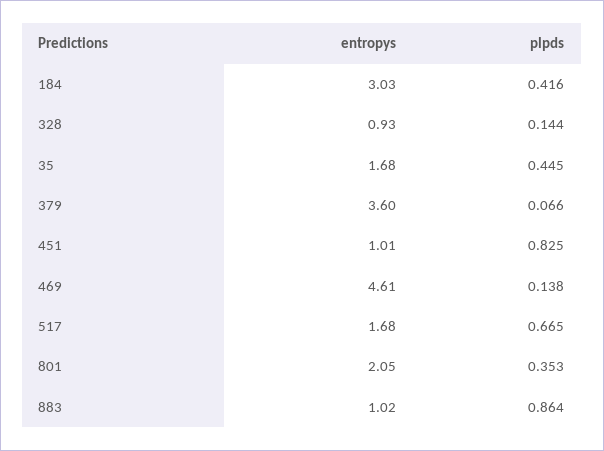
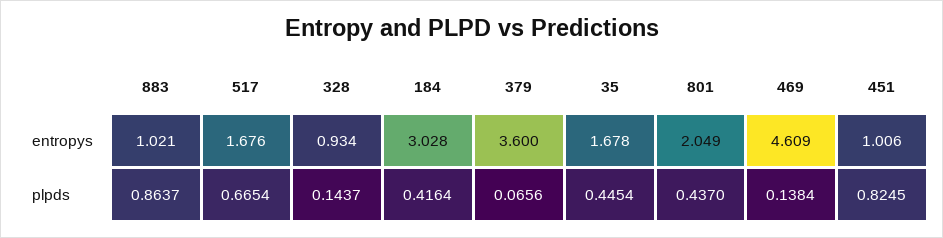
  {
    "entropys": {
      "184": 3.028,
      "328": 0.934,
      "35": 1.678,
      "379": 3.6,
      "451": 1.006,
      "469": 4.609,
      "517": 1.676,
      "801": 2.049,
      "883": 1.021
    },
    "plpds": {
      "184": 0.4164,
      "328": 0.1437,
      "35": 0.4454,
      "379": 0.0656,
      "451": 0.8245,
      "469": 0.1384,
      "517": 0.6654,
-     "801": 0.353,
+     "801": 0.437,
      "883": 0.8637
    }
  }

